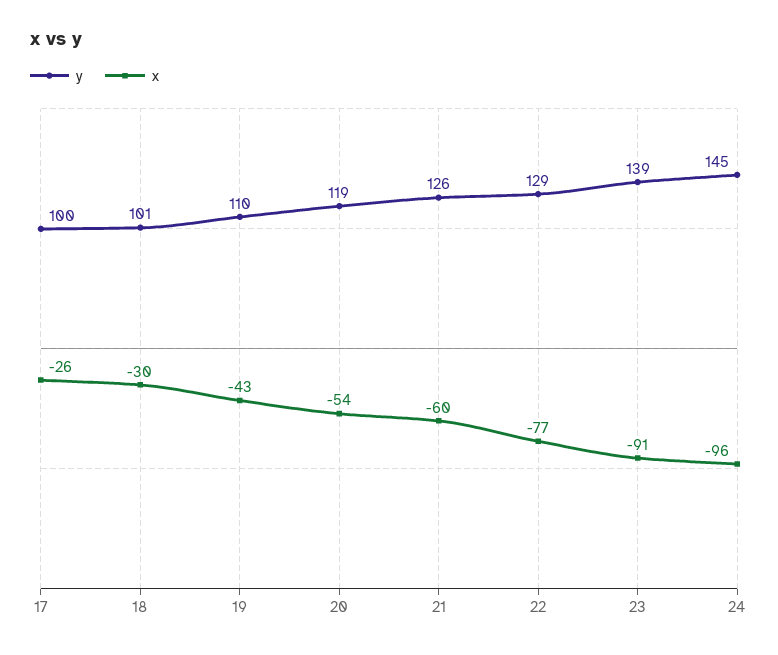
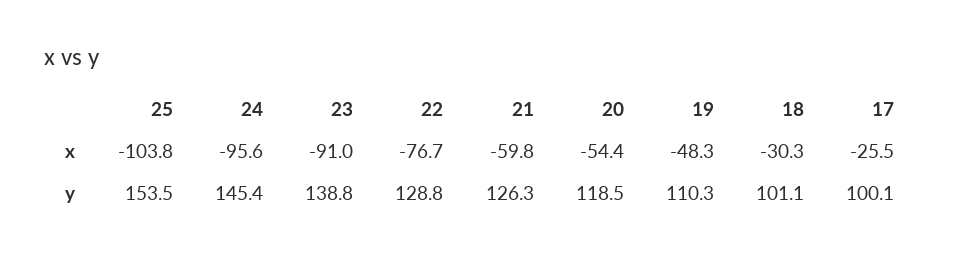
  {
    "y": {
      "17": 100.1,
      "18": 101.1,
      "19": 110.3,
      "20": 118.5,
      "21": 126.3,
      "22": 128.8,
      "23": 138.8,
-     "24": 145.4
+     "24": 145.4,
+     "25": 153.5
    },
    "x": {
      "17": -25.5,
      "18": -30.3,
-     "19": -43,
+     "19": -48.3,
      "20": -54.4,
      "21": -59.8,
      "22": -76.7,
      "23": -91,
-     "24": -95.6
+     "24": -95.6,
+     "25": -103.8
    }
  }

